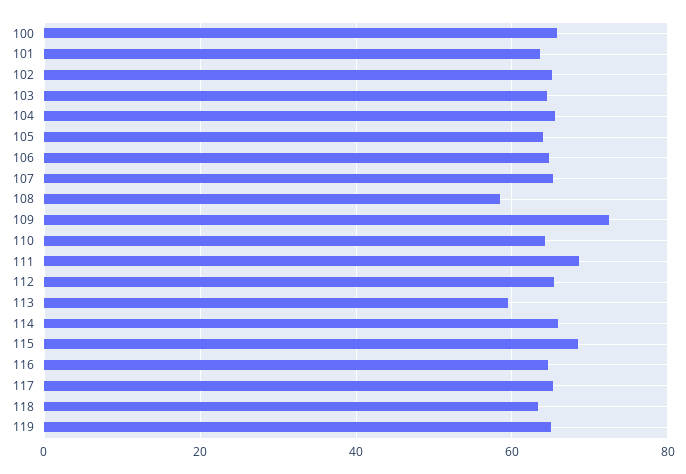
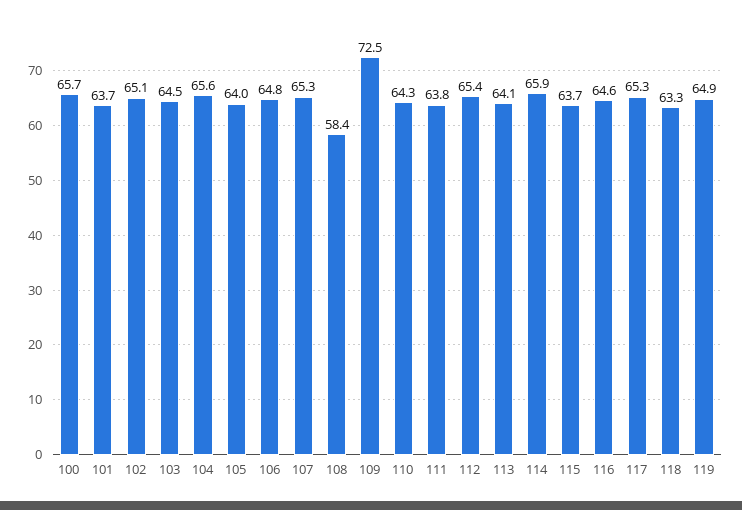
  {
    "100": 65.7,
    "101": 63.7,
    "102": 65.1,
    "103": 64.5,
    "104": 65.6,
    "105": 64,
    "106": 64.8,
    "107": 65.3,
    "108": 58.4,
    "109": 72.5,
    "110": 64.3,
-   "111": 68,
+   "111": 63.8,
    "112": 65.4,
-   "113": 60,
+   "113": 64.1,
    "114": 65.9,
-   "115": 68,
+   "115": 63.7,
    "116": 64.6,
    "117": 65.3,
    "118": 63.3,
    "119": 64.9
  }

